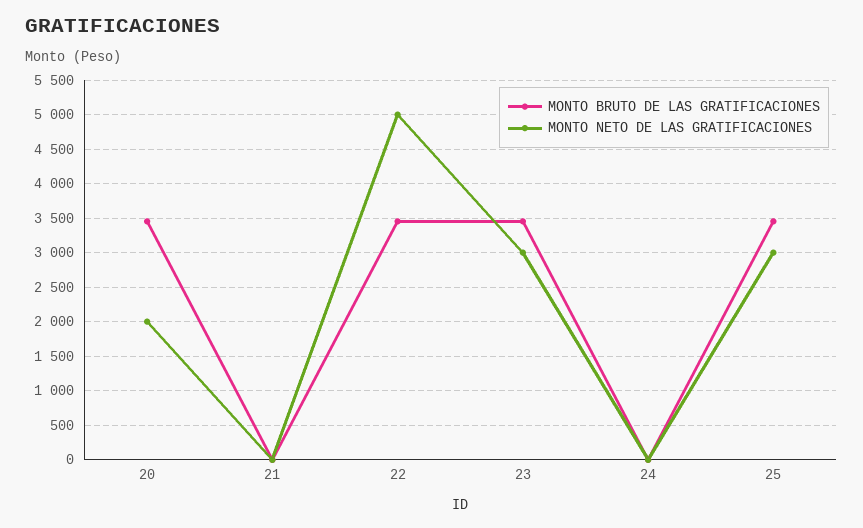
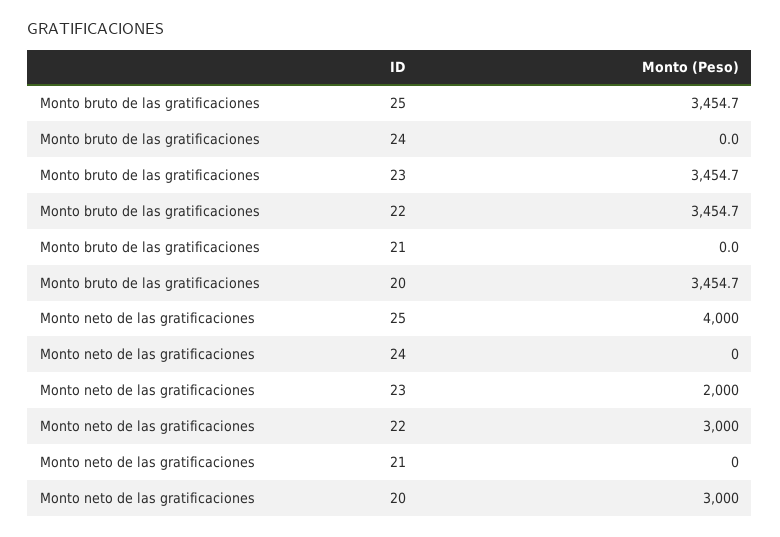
  {
    "MONTO BRUTO DE LAS GRATIFICACIONES": {
      "20": 3454.7,
      "21": 0,
      "22": 3454.7,
      "23": 3454.7,
      "24": 0,
      "25": 3454.7
    },
    "MONTO NETO DE LAS GRATIFICACIONES": {
-     "20": 2000,
+     "20": 3000,
      "21": 0,
-     "22": 5000,
+     "22": 3000,
-     "23": 3000,
+     "23": 2000,
      "24": 0,
-     "25": 3000
+     "25": 4000
    }
  }

